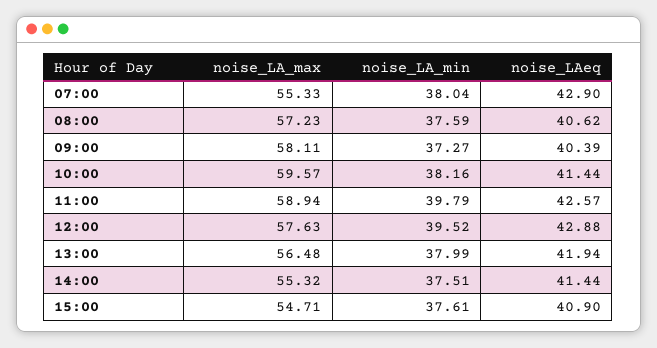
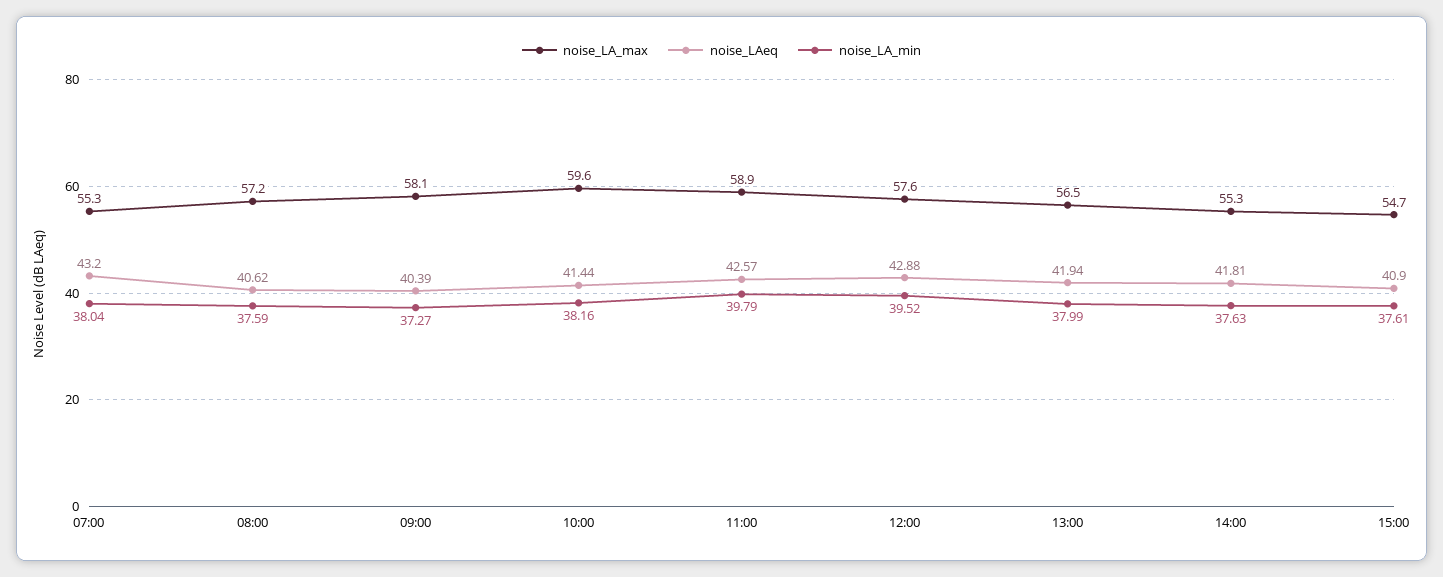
  {
    "noise_LA_max": {
      "07:00": 55.33,
      "08:00": 57.23,
      "09:00": 58.11,
      "10:00": 59.57,
      "11:00": 58.94,
      "12:00": 57.63,
      "13:00": 56.48,
      "14:00": 55.32,
      "15:00": 54.71
    },
    "noise_LA_min": {
      "07:00": 38.04,
      "08:00": 37.59,
      "09:00": 37.27,
      "10:00": 38.16,
      "11:00": 39.79,
      "12:00": 39.52,
      "13:00": 37.99,
-     "14:00": 37.51,
+     "14:00": 37.63,
      "15:00": 37.61
    },
    "noise_LAeq": {
-     "07:00": 42.9,
+     "07:00": 43.2,
      "08:00": 40.62,
      "09:00": 40.39,
      "10:00": 41.44,
      "11:00": 42.57,
      "12:00": 42.88,
      "13:00": 41.94,
-     "14:00": 41.44,
+     "14:00": 41.81,
      "15:00": 40.9
    }
  }

